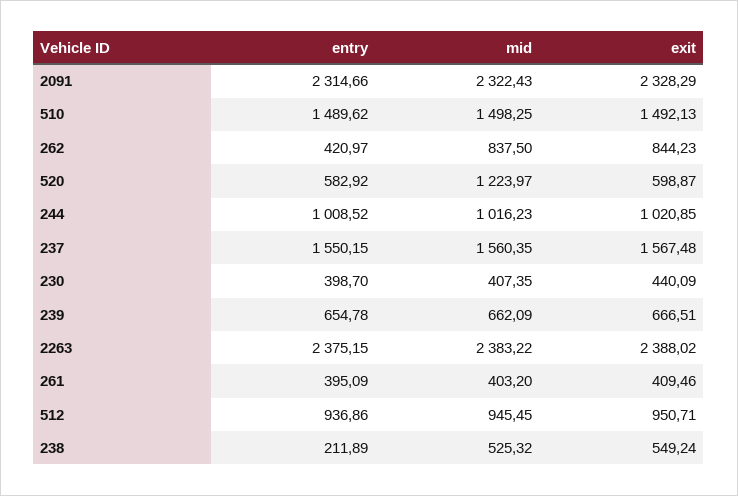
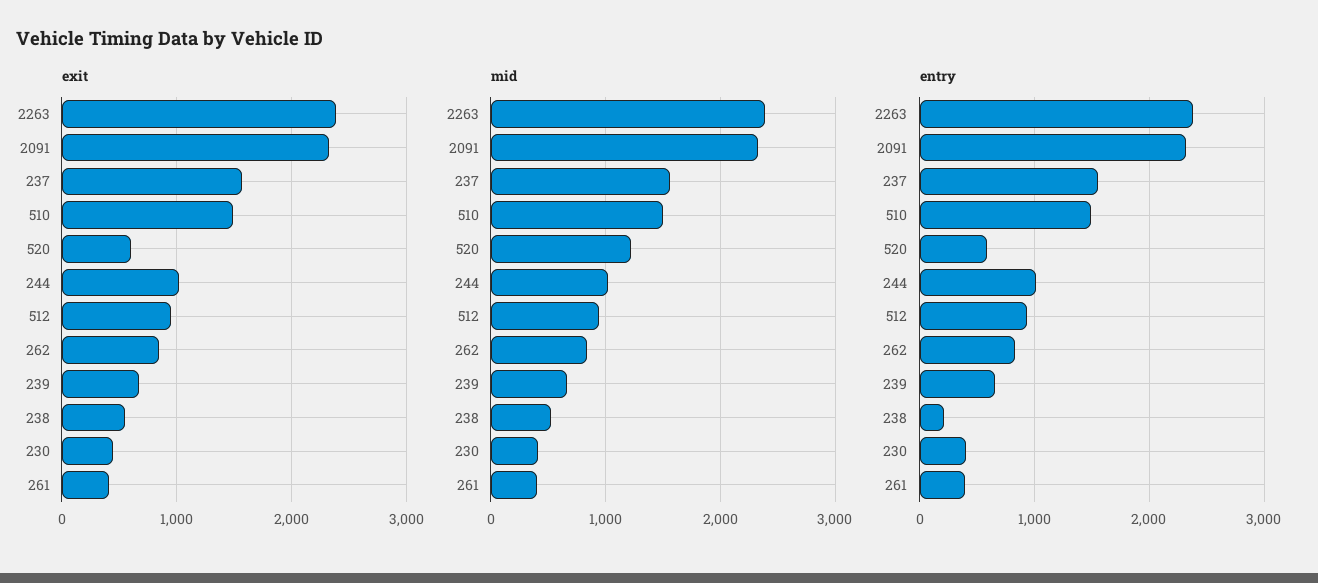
  {
    "entry": {
      "2091": 2314.66,
      "510": 1489.62,
-     "262": 420.97,
+     "262": 800,
      "520": 582.92,
      "244": 1008.52,
      "237": 1550.15,
      "230": 398.7,
      "239": 654.78,
      "2263": 2375.15,
      "261": 395.09,
      "512": 936.86,
      "238": 211.89
    },
    "mid": {
      "2091": 2322.43,
      "510": 1498.25,
      "262": 837.5,
      "520": 1223.97,
      "244": 1016.23,
      "237": 1560.35,
      "230": 407.35,
      "239": 662.09,
      "2263": 2383.22,
      "261": 403.2,
      "512": 945.45,
      "238": 525.32
    },
    "exit": {
      "2091": 2328.29,
      "510": 1492.13,
      "262": 844.23,
      "520": 598.87,
      "244": 1020.85,
      "237": 1567.48,
      "230": 440.09,
      "239": 666.51,
      "2263": 2388.02,
      "261": 409.46,
      "512": 950.71,
      "238": 549.24
    }
  }

